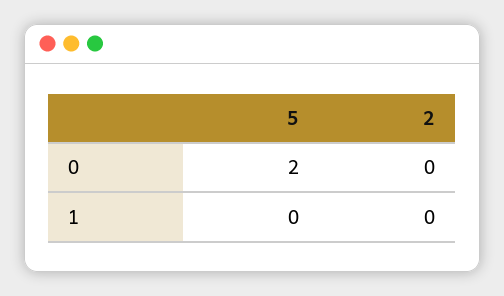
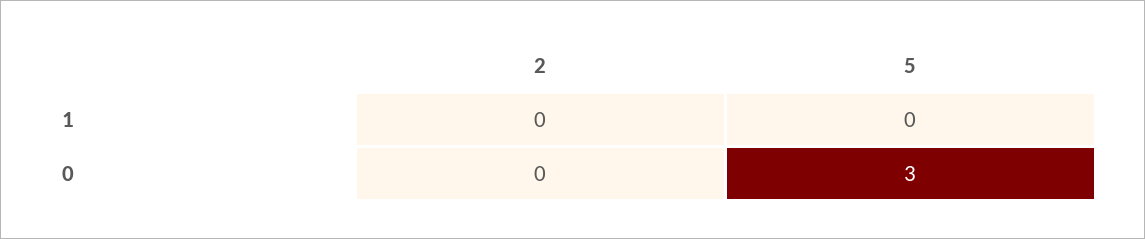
  {
    "5": {
-     "0": 2,
+     "0": 3,
      "1": 0
    },
    "2": {
      "0": 0,
      "1": 0
    }
  }

